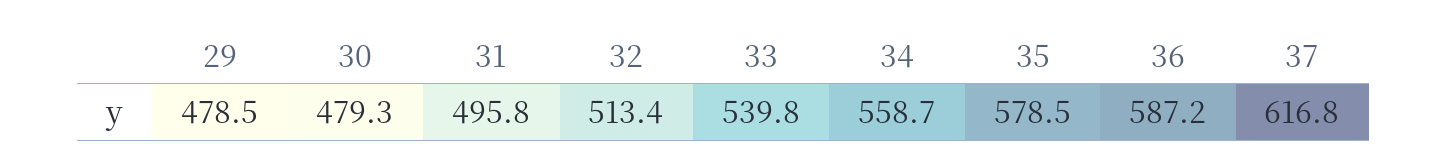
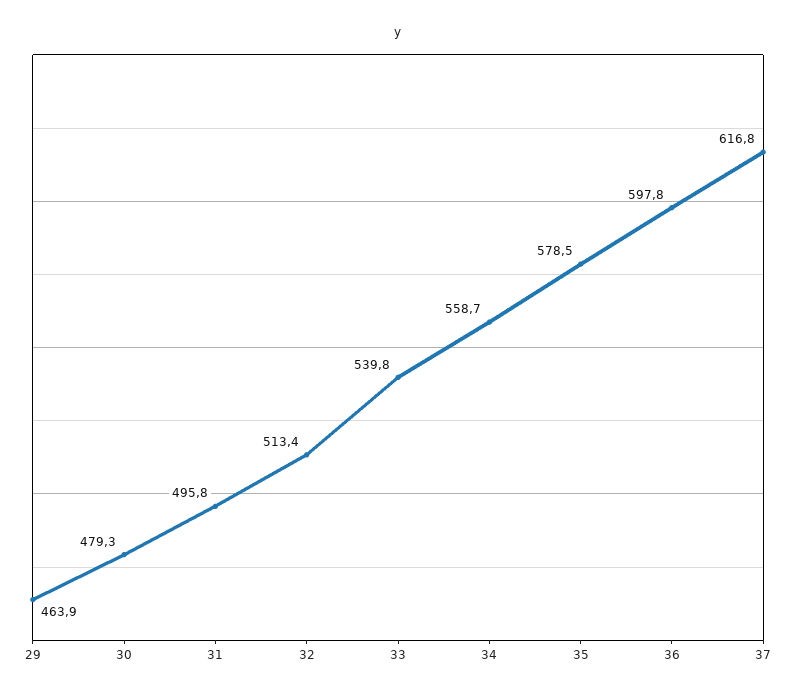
  {
-   "29": 478.5,
+   "29": 463.9,
    "30": 479.3,
    "31": 495.8,
    "32": 513.4,
    "33": 539.8,
    "34": 558.7,
    "35": 578.5,
-   "36": 587.2,
+   "36": 597.8,
    "37": 616.8
  }

